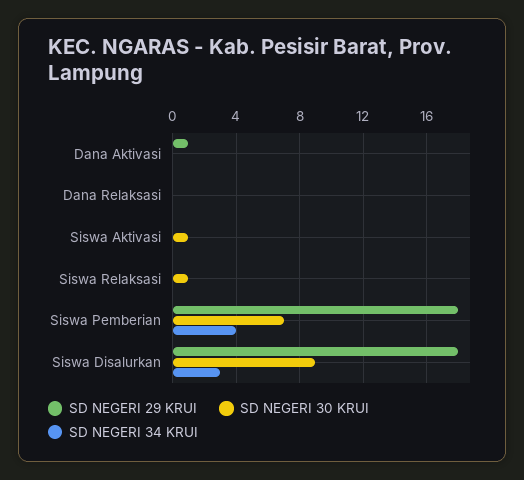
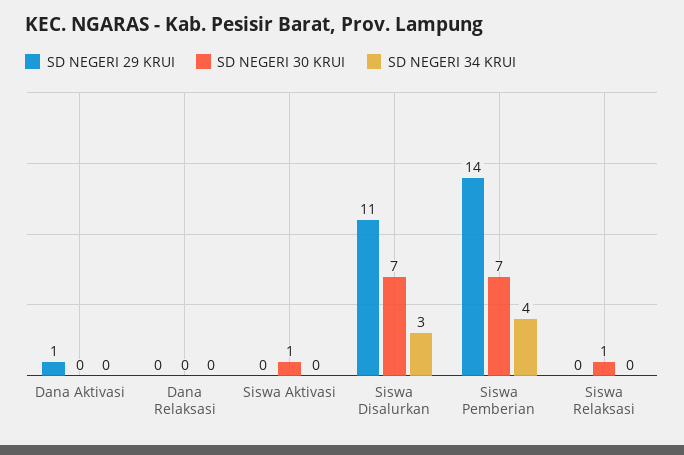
  {
    "SD NEGERI 29 KRUI": {
      "Dana Aktivasi": 1,
      "Dana Relaksasi": 0,
      "Siswa Aktivasi": 0,
      "Siswa Relaksasi": 0,
-     "Siswa Pemberian": 18,
+     "Siswa Pemberian": 14,
-     "Siswa Disalurkan": 18
+     "Siswa Disalurkan": 11
    },
    "SD NEGERI 30 KRUI": {
      "Dana Aktivasi": 0,
      "Dana Relaksasi": 0,
      "Siswa Aktivasi": 1,
      "Siswa Relaksasi": 1,
      "Siswa Pemberian": 7,
-     "Siswa Disalurkan": 9
+     "Siswa Disalurkan": 7
    },
    "SD NEGERI 34 KRUI": {
      "Dana Aktivasi": 0,
      "Dana Relaksasi": 0,
      "Siswa Aktivasi": 0,
      "Siswa Relaksasi": 0,
      "Siswa Pemberian": 4,
      "Siswa Disalurkan": 3
    }
  }

